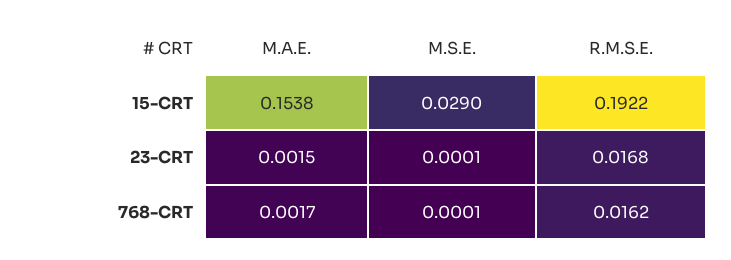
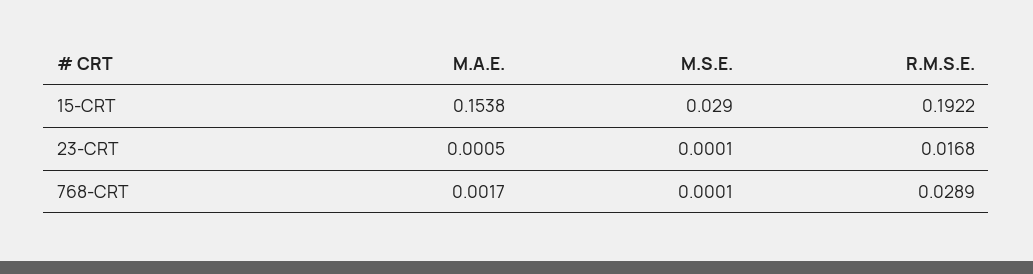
  {
    "M.A.E.": {
      "15-CRT": 0.1538,
-     "23-CRT": 0.0015,
+     "23-CRT": 0.0005,
      "768-CRT": 0.0017
    },
    "M.S.E.": {
      "15-CRT": 0.029,
      "23-CRT": 0.0001,
      "768-CRT": 0.0001
    },
    "R.M.S.E.": {
      "15-CRT": 0.1922,
      "23-CRT": 0.0168,
-     "768-CRT": 0.0162
+     "768-CRT": 0.0289
    }
  }

